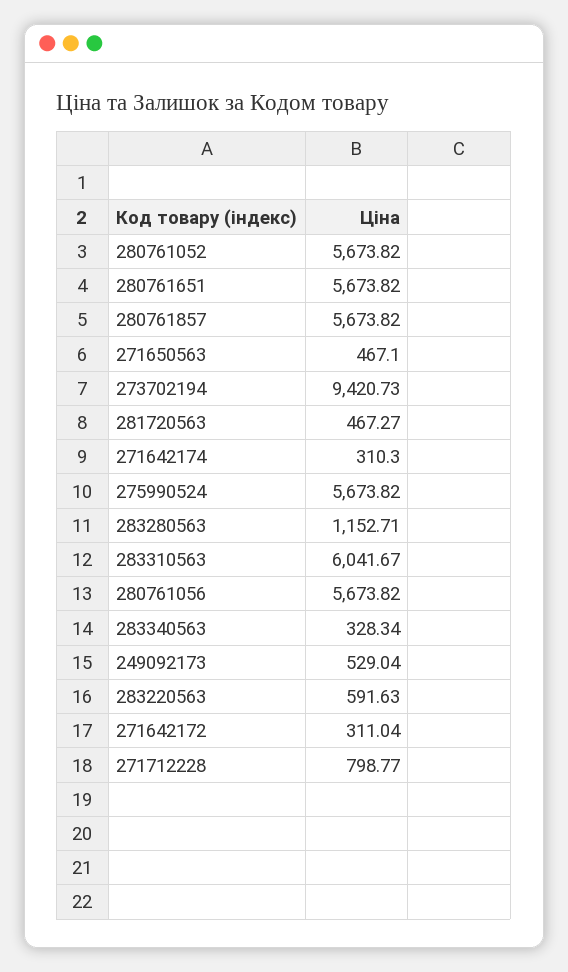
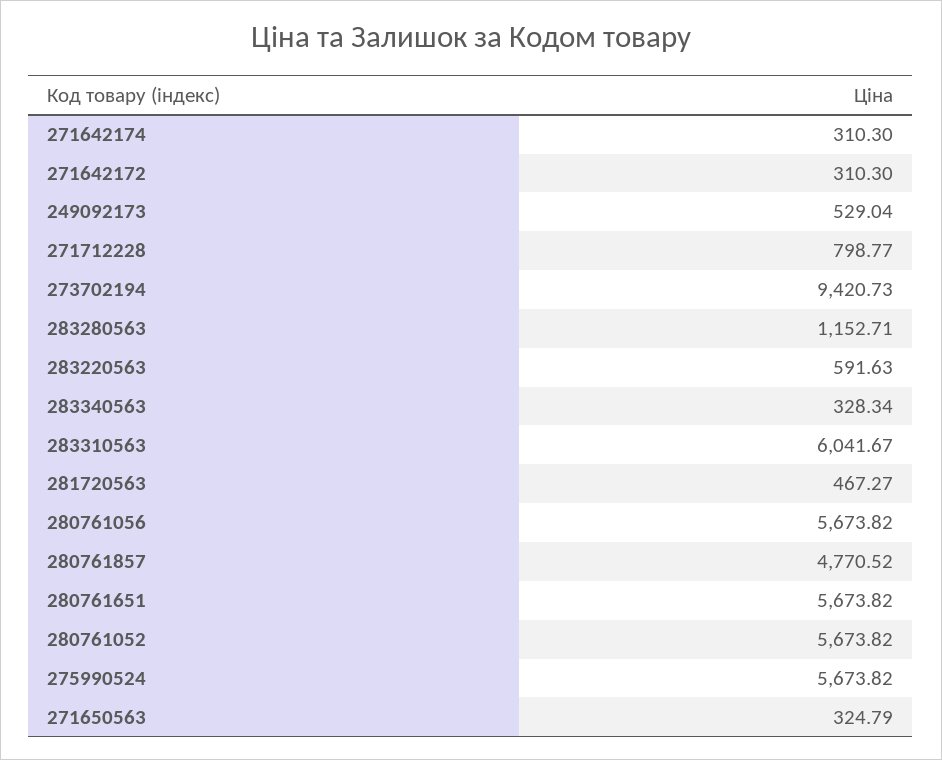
  {
    "280761052": 5673.82,
    "280761651": 5673.82,
-   "280761857": 5673.82,
+   "280761857": 4770.52,
-   "271650563": 467.1,
+   "271650563": 324.79,
    "273702194": 9420.73,
    "281720563": 467.27,
    "271642174": 310.3,
    "275990524": 5673.82,
    "283280563": 1152.71,
    "283310563": 6041.67,
    "280761056": 5673.82,
    "283340563": 328.34,
    "249092173": 529.04,
    "283220563": 591.63,
-   "271642172": 311.04,
+   "271642172": 310.3,
    "271712228": 798.77
  }

